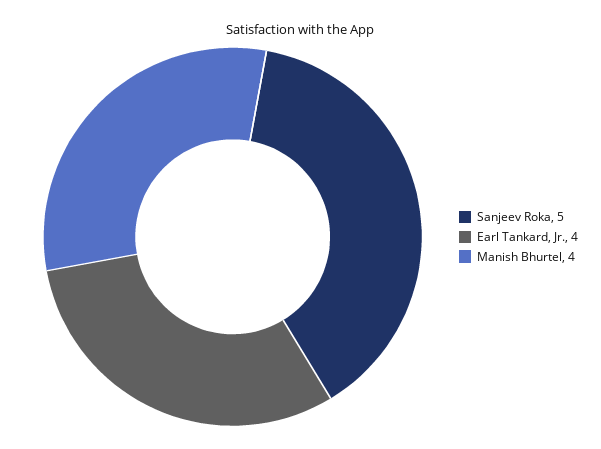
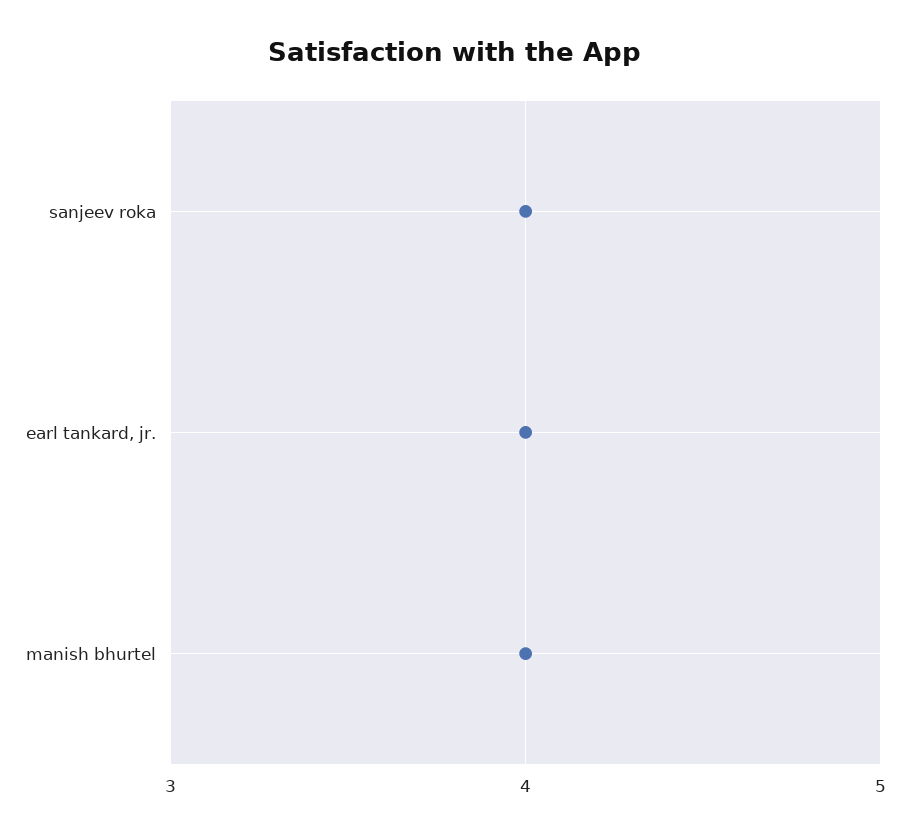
  {
-   "Sanjeev Roka": 5,
+   "Sanjeev Roka": 4,
    "Earl Tankard, Jr.": 4,
    "Manish Bhurtel": 4
  }

